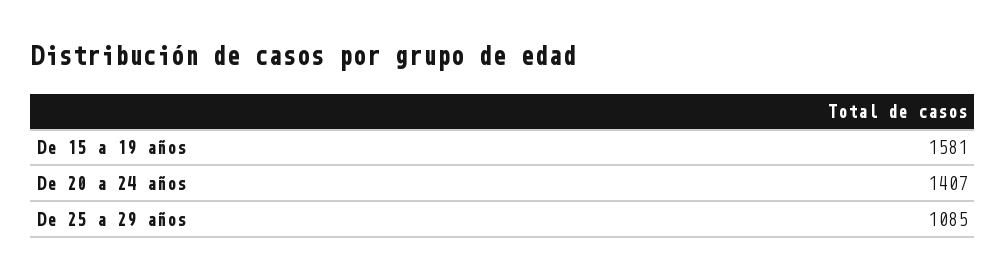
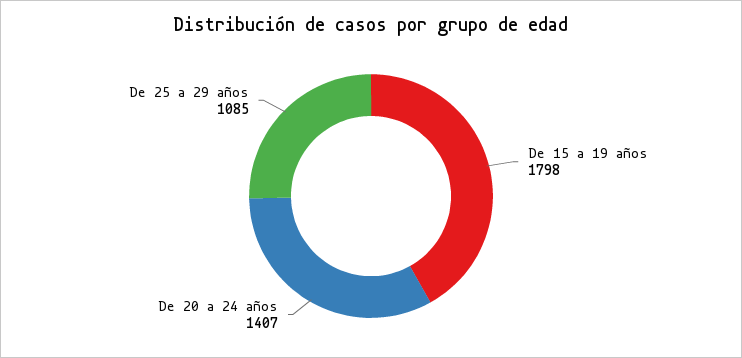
  {
-   "De 15 a 19 años": 1581,
+   "De 15 a 19 años": 1798,
    "De 20 a 24 años": 1407,
    "De 25 a 29 años": 1085
  }

